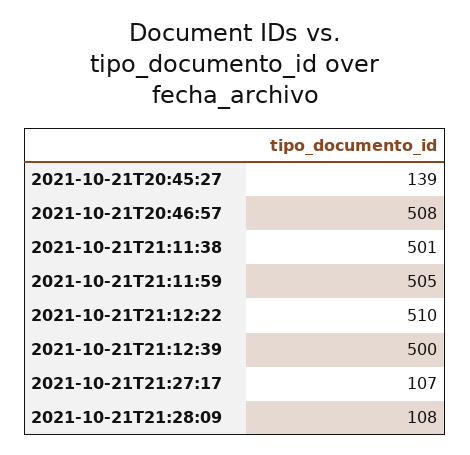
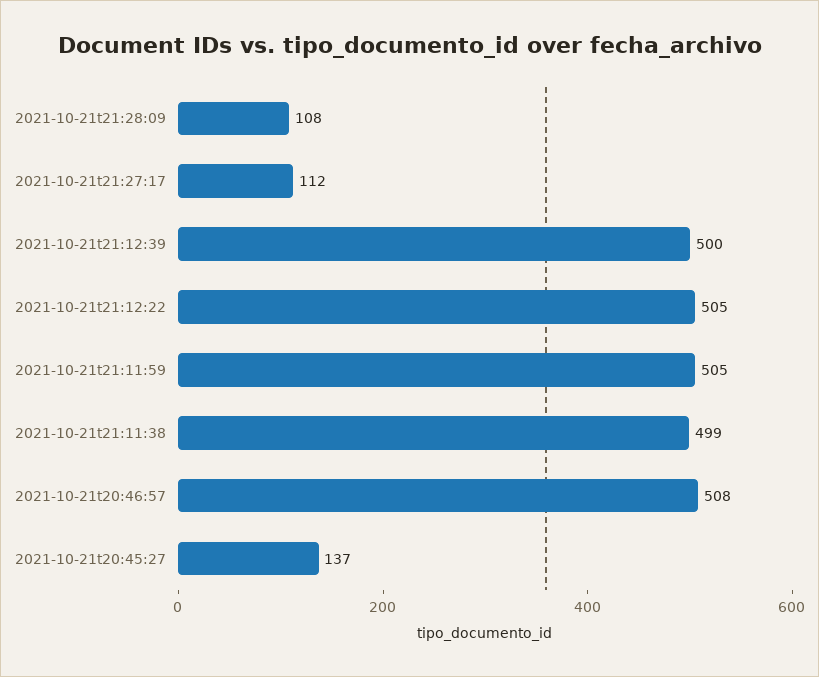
  {
-   "2021-10-21T20:45:27": 139,
+   "2021-10-21T20:45:27": 137,
    "2021-10-21T20:46:57": 508,
-   "2021-10-21T21:11:38": 501,
+   "2021-10-21T21:11:38": 499,
    "2021-10-21T21:11:59": 505,
-   "2021-10-21T21:12:22": 510,
+   "2021-10-21T21:12:22": 505,
    "2021-10-21T21:12:39": 500,
-   "2021-10-21T21:27:17": 107,
+   "2021-10-21T21:27:17": 112,
    "2021-10-21T21:28:09": 108
  }

